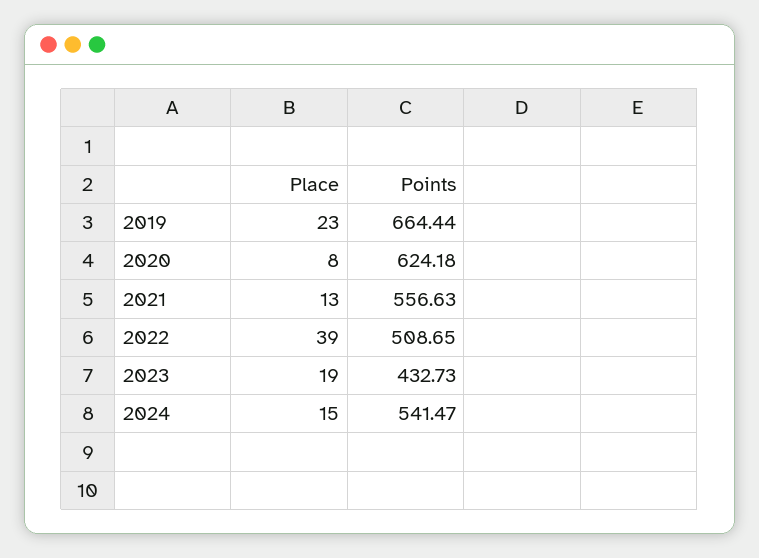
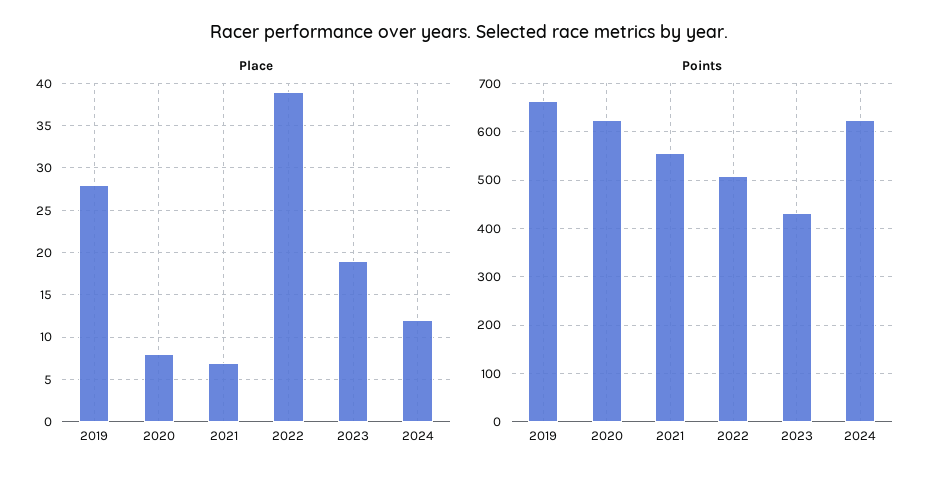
  {
    "Place": {
-     "2019": 23,
+     "2019": 28,
      "2020": 8,
-     "2021": 13,
+     "2021": 7,
      "2022": 39,
      "2023": 19,
-     "2024": 15
+     "2024": 12
    },
    "Points": {
      "2019": 664.44,
      "2020": 624.18,
      "2021": 556.63,
      "2022": 508.65,
      "2023": 432.73,
-     "2024": 541.47
+     "2024": 620
    }
  }

